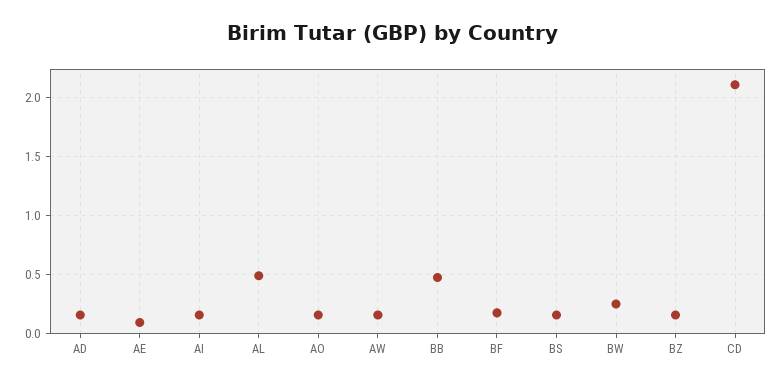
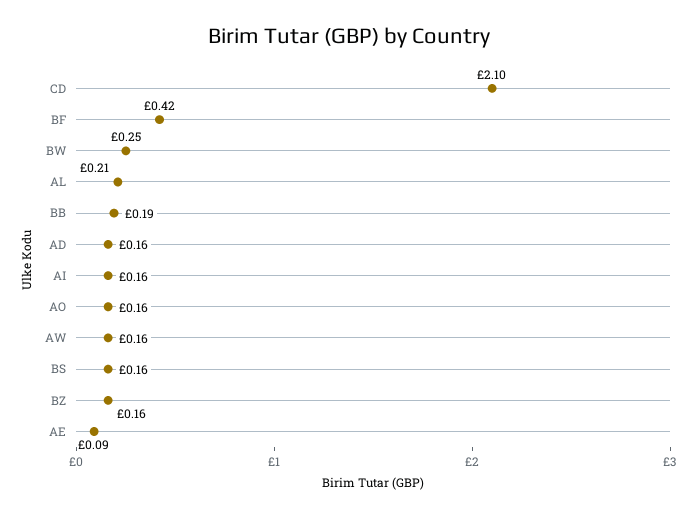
  {
    "AD": 0.16,
    "AE": 0.09,
    "AI": 0.16,
-   "AL": 0.5,
+   "AL": 0.21,
    "AO": 0.16,
    "AW": 0.16,
-   "BB": 0.5,
+   "BB": 0.19,
-   "BF": 0.2,
+   "BF": 0.42,
    "BS": 0.16,
    "BW": 0.25,
    "BZ": 0.16,
    "CD": 2.1
  }

